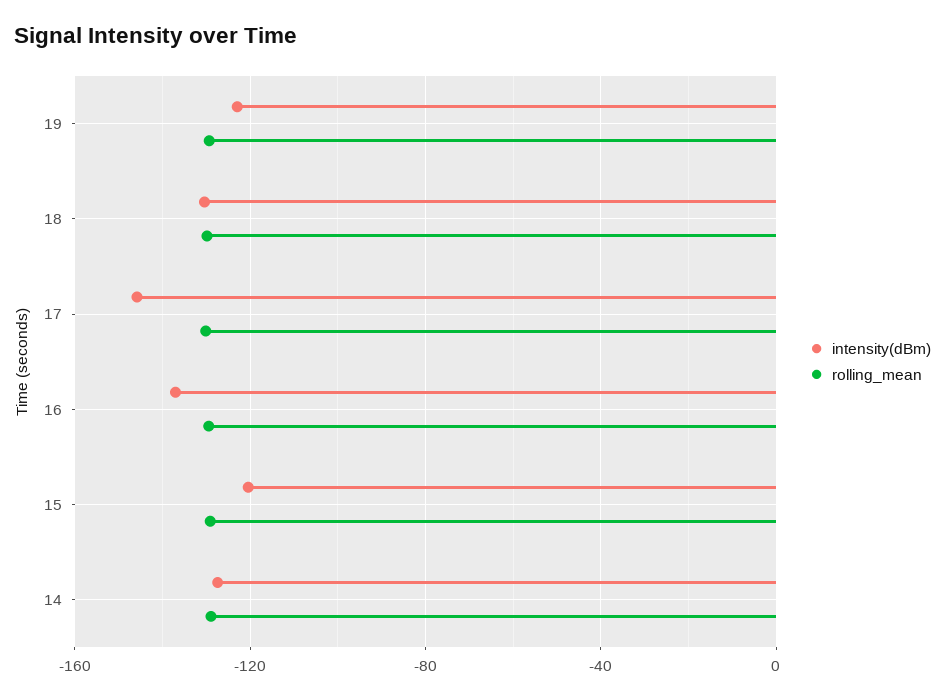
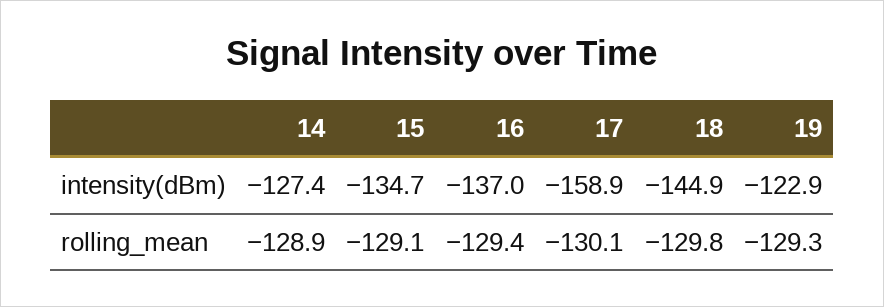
  {
    "intensity(dBm)": {
      "19": -122.9,
-     "18": -130,
+     "18": -144.9,
-     "17": -145,
+     "17": -158.9,
      "16": -137,
-     "15": -120,
+     "15": -134.7,
      "14": -127.4
    },
    "rolling_mean": {
      "19": -129.3,
      "18": -129.8,
      "17": -130.1,
      "16": -129.4,
      "15": -129.1,
      "14": -128.9
    }
  }

